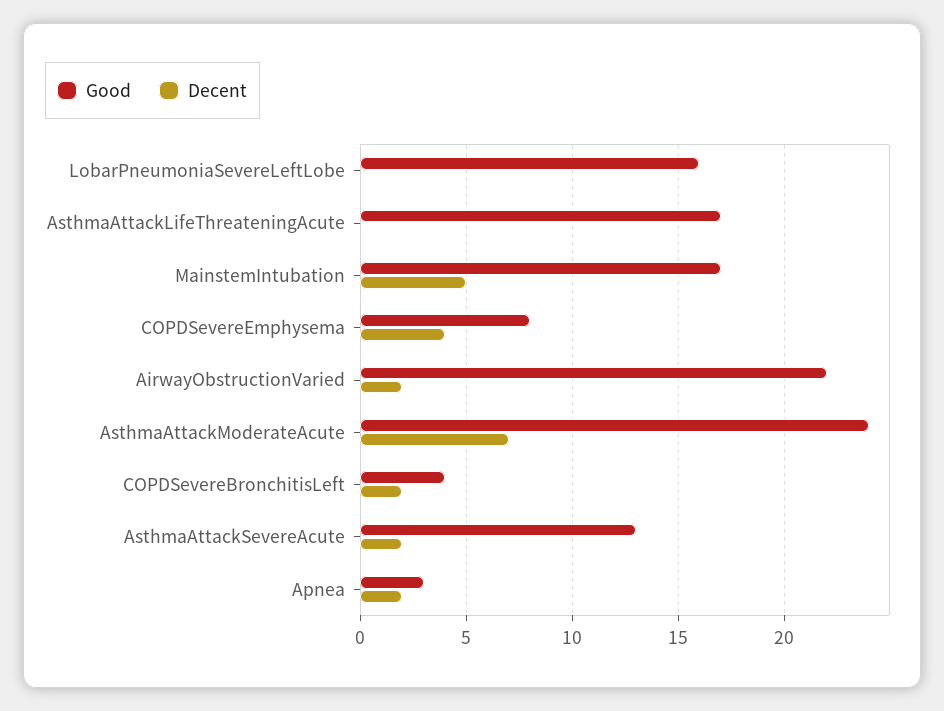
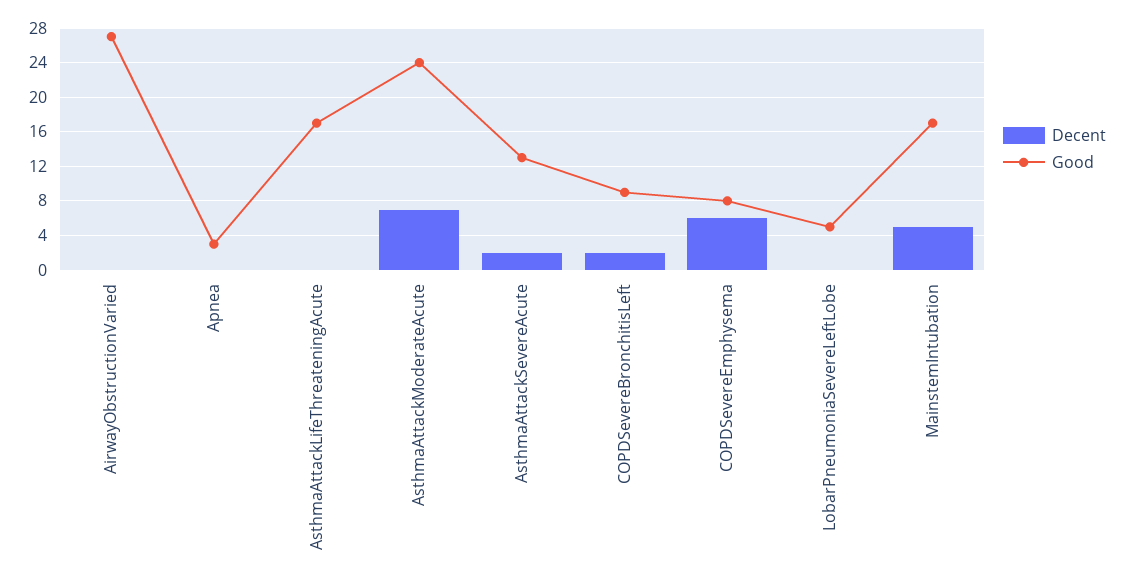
  {
    "Good": {
-     "LobarPneumoniaSevereLeftLobe": 16,
+     "LobarPneumoniaSevereLeftLobe": 5,
      "AsthmaAttackLifeThreateningAcute": 17,
      "MainstemIntubation": 17,
      "COPDSevereEmphysema": 8,
-     "AirwayObstructionVaried": 22,
+     "AirwayObstructionVaried": 27,
      "AsthmaAttackModerateAcute": 24,
-     "COPDSevereBronchitisLeft": 4,
+     "COPDSevereBronchitisLeft": 9,
      "AsthmaAttackSevereAcute": 13,
      "Apnea": 3
    },
    "Decent": {
      "LobarPneumoniaSevereLeftLobe": 0,
      "AsthmaAttackLifeThreateningAcute": 0,
      "MainstemIntubation": 5,
-     "COPDSevereEmphysema": 4,
+     "COPDSevereEmphysema": 6,
-     "AirwayObstructionVaried": 2,
+     "AirwayObstructionVaried": 0,
      "AsthmaAttackModerateAcute": 7,
      "COPDSevereBronchitisLeft": 2,
      "AsthmaAttackSevereAcute": 2,
-     "Apnea": 2
+     "Apnea": 0
    }
  }

